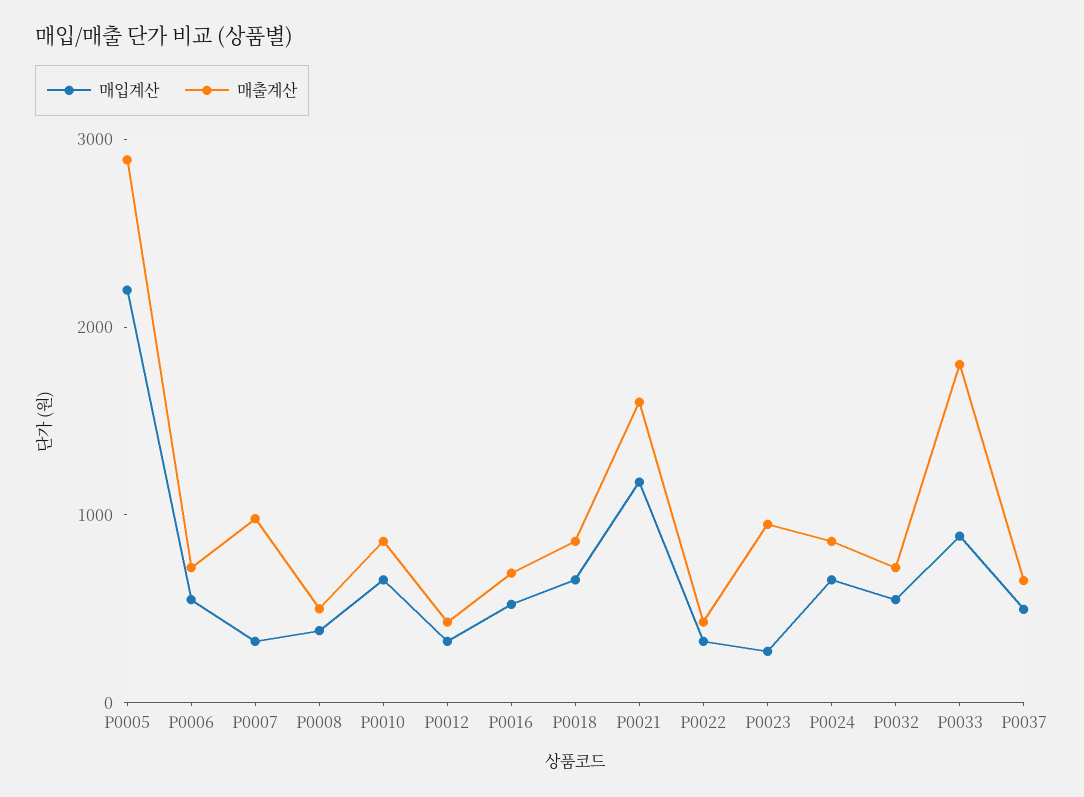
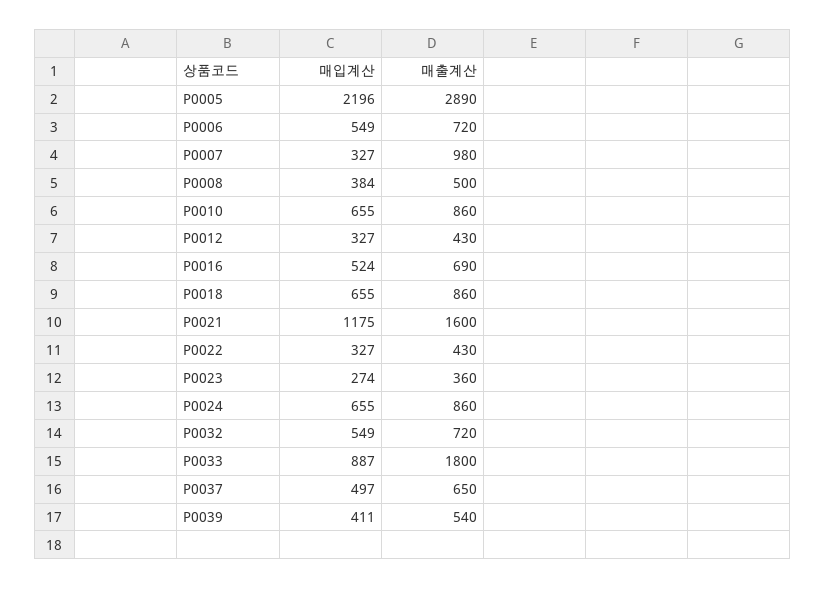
  {
    "매입계산": {
      "P0005": 2196,
      "P0006": 549,
      "P0007": 327,
      "P0008": 384,
      "P0010": 655,
      "P0012": 327,
      "P0016": 524,
      "P0018": 655,
      "P0021": 1175,
      "P0022": 327,
      "P0023": 274,
      "P0024": 655,
      "P0032": 549,
      "P0033": 887,
-     "P0037": 497
+     "P0037": 497,
+     "P0039": 411
    },
    "매출계산": {
      "P0005": 2890,
      "P0006": 720,
      "P0007": 980,
      "P0008": 500,
      "P0010": 860,
      "P0012": 430,
      "P0016": 690,
      "P0018": 860,
      "P0021": 1600,
      "P0022": 430,
-     "P0023": 1000,
+     "P0023": 360,
      "P0024": 860,
      "P0032": 720,
      "P0033": 1800,
-     "P0037": 650
+     "P0037": 650,
+     "P0039": 540
    }
  }

